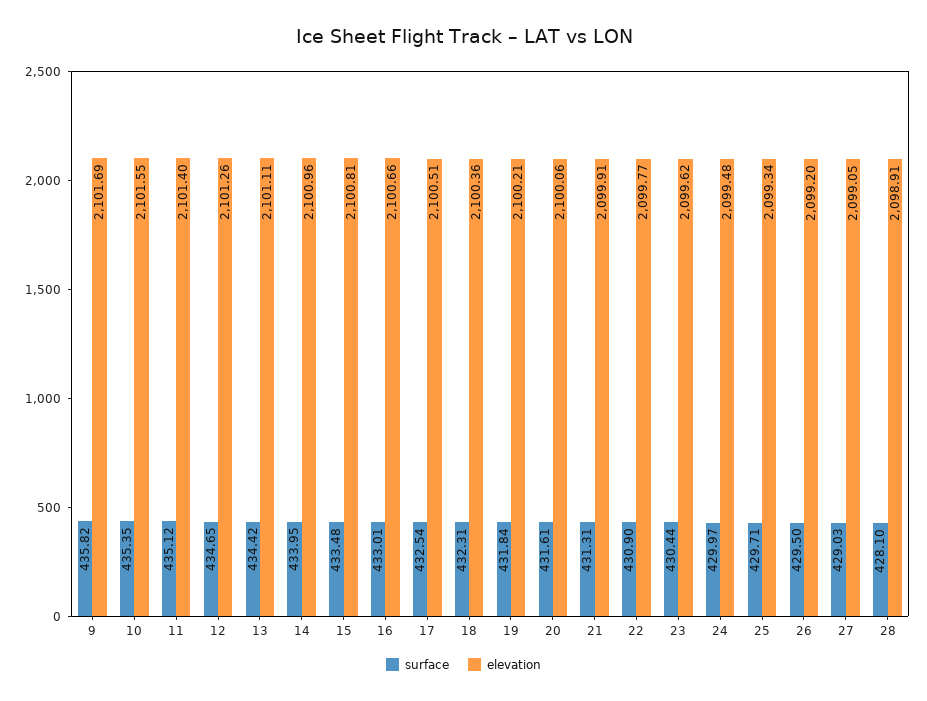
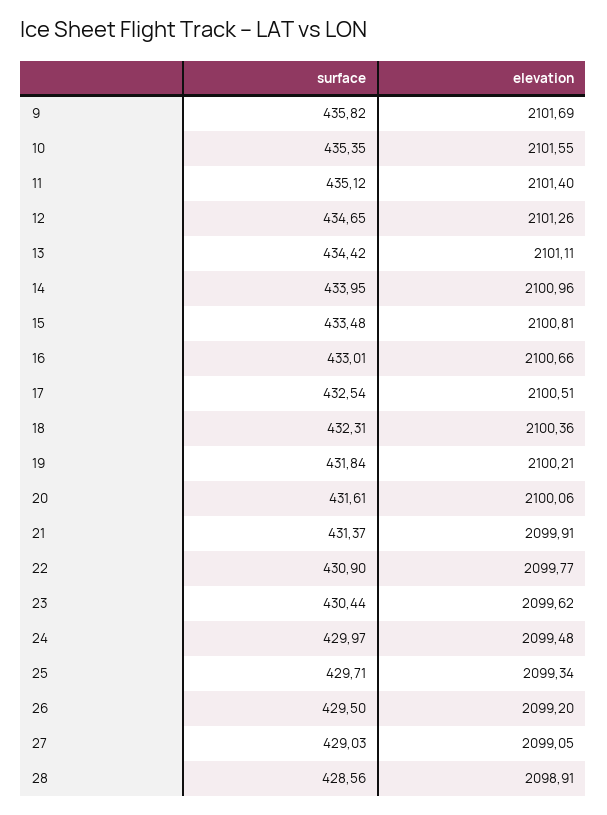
  {
    "surface": {
      "9": 435.82,
      "10": 435.35,
      "11": 435.12,
      "12": 434.65,
      "13": 434.42,
      "14": 433.95,
      "15": 433.48,
      "16": 433.01,
      "17": 432.54,
      "18": 432.31,
      "19": 431.84,
      "20": 431.61,
-     "21": 431.31,
+     "21": 431.37,
      "22": 430.9,
      "23": 430.44,
      "24": 429.97,
      "25": 429.71,
      "26": 429.5,
      "27": 429.03,
-     "28": 428.1
+     "28": 428.56
    },
    "elevation": {
      "9": 2101.69,
      "10": 2101.55,
      "11": 2101.4,
      "12": 2101.26,
      "13": 2101.11,
      "14": 2100.96,
      "15": 2100.81,
      "16": 2100.66,
      "17": 2100.51,
      "18": 2100.36,
      "19": 2100.21,
      "20": 2100.06,
      "21": 2099.91,
      "22": 2099.77,
      "23": 2099.62,
      "24": 2099.48,
      "25": 2099.34,
      "26": 2099.2,
      "27": 2099.05,
      "28": 2098.91
    }
  }

